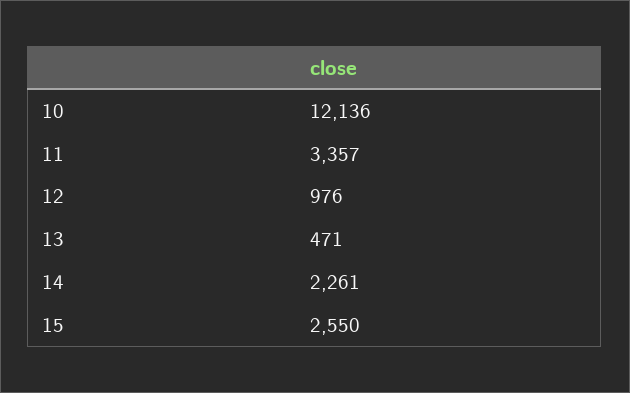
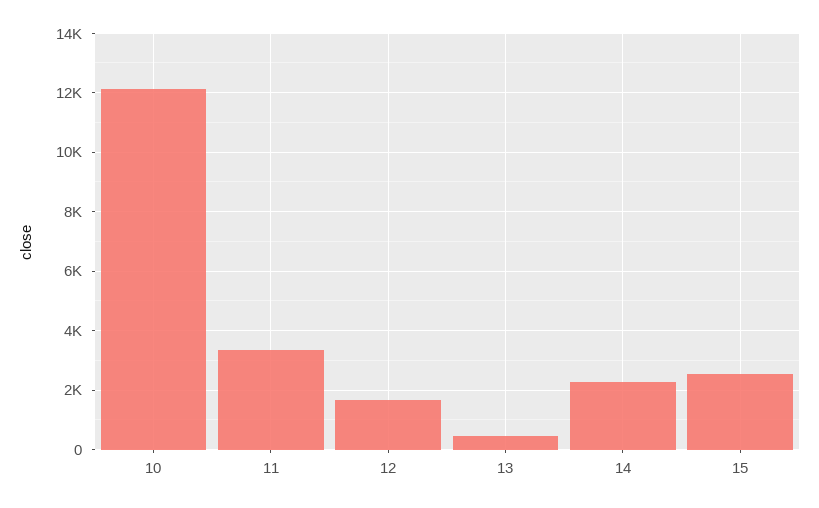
  {
    "10": 12136,
    "11": 3357,
-   "12": 976,
+   "12": 1750,
    "13": 471,
    "14": 2261,
    "15": 2550
  }

